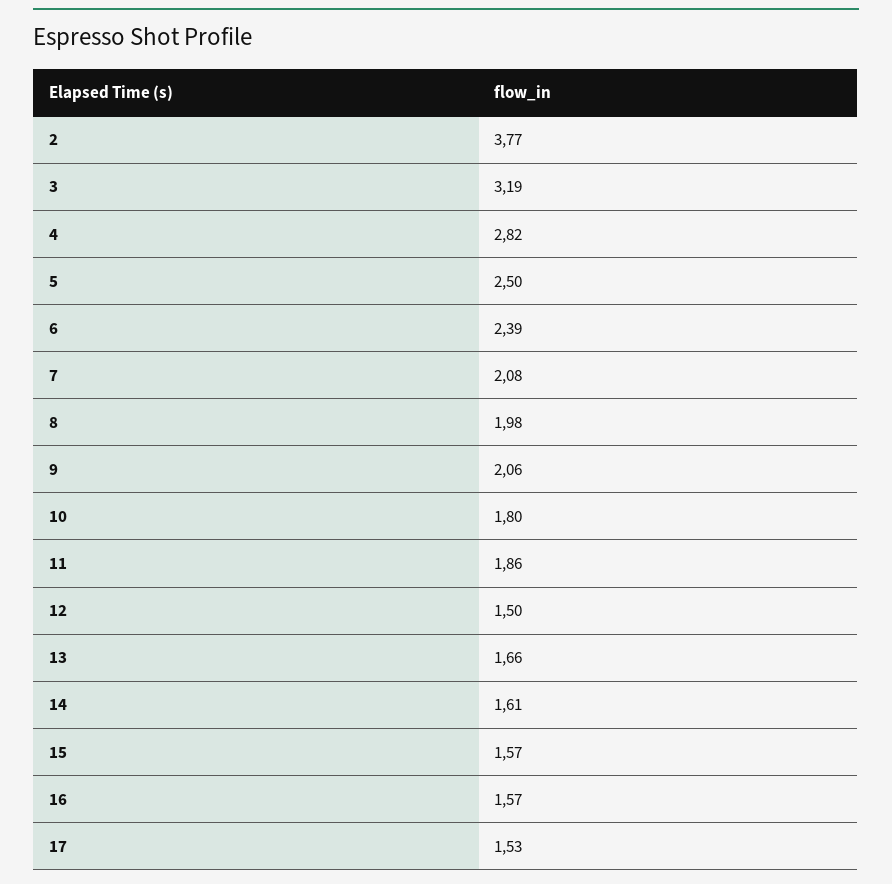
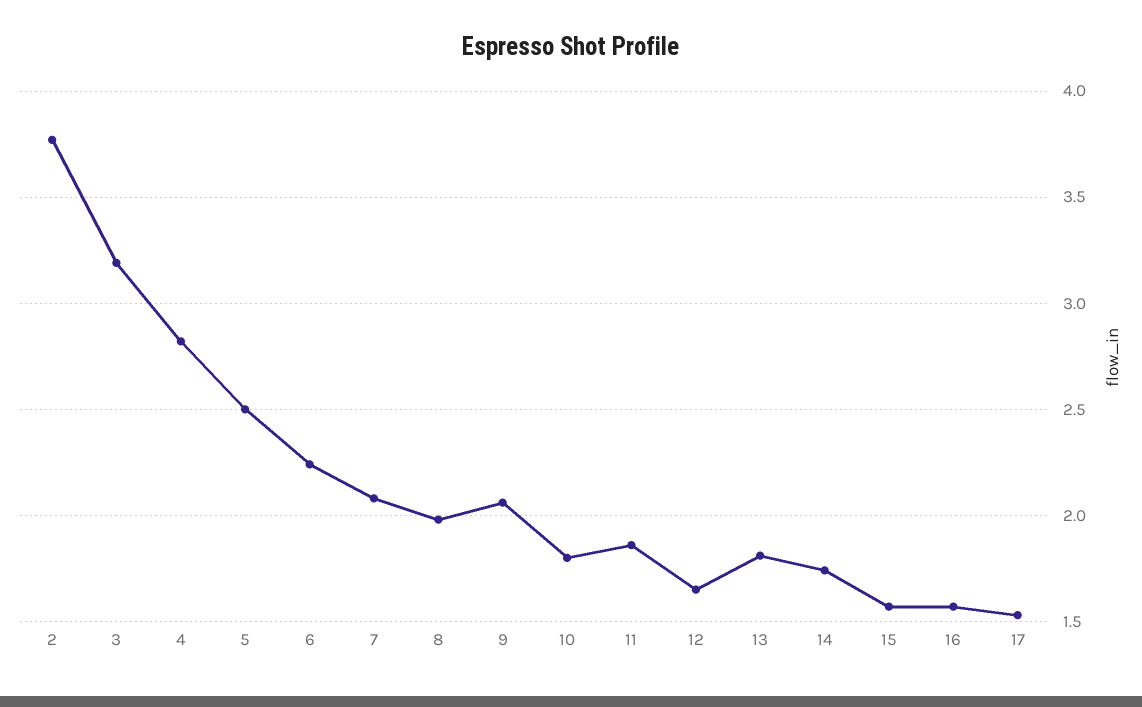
  {
    "2": 3.77,
    "3": 3.19,
    "4": 2.82,
    "5": 2.5,
-   "6": 2.39,
+   "6": 2.25,
    "7": 2.08,
    "8": 1.98,
    "9": 2.06,
    "10": 1.8,
    "11": 1.86,
-   "12": 1.5,
+   "12": 1.65,
-   "13": 1.66,
+   "13": 1.8,
-   "14": 1.61,
+   "14": 1.75,
    "15": 1.57,
    "16": 1.57,
    "17": 1.53
  }

